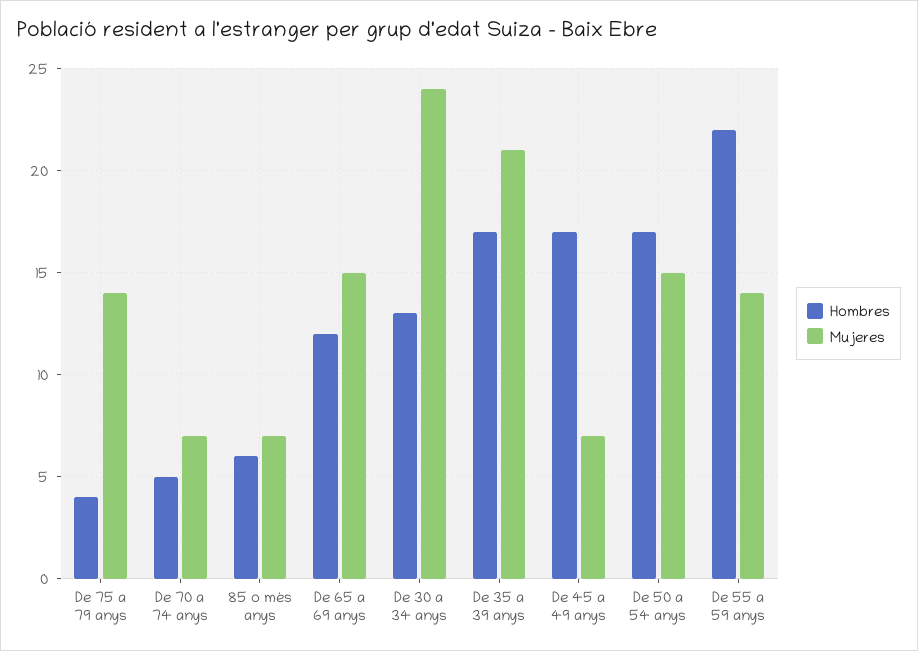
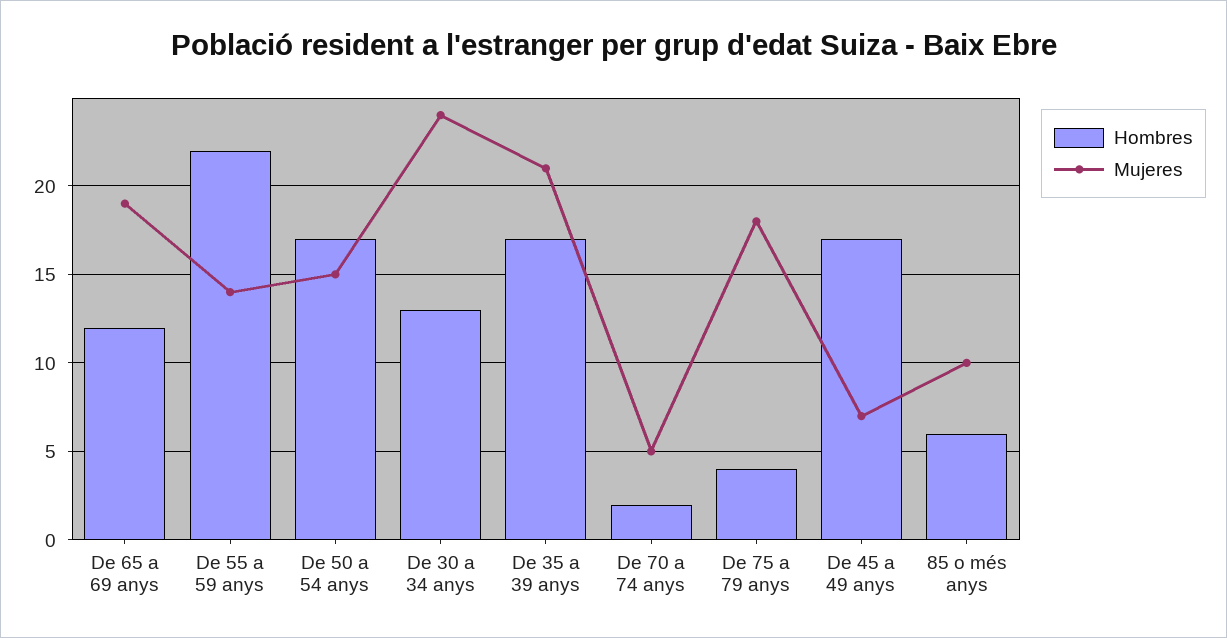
  {
    "Hombres": {
      "De 75 a 79 anys": 4,
-     "De 70 a 74 anys": 5,
+     "De 70 a 74 anys": 2,
      "85 o més anys": 6,
      "De 65 a 69 anys": 12,
      "De 30 a 34 anys": 13,
      "De 35 a 39 anys": 17,
      "De 45 a 49 anys": 17,
      "De 50 a 54 anys": 17,
      "De 55 a 59 anys": 22
    },
    "Mujeres": {
-     "De 75 a 79 anys": 14,
+     "De 75 a 79 anys": 18,
-     "De 70 a 74 anys": 7,
+     "De 70 a 74 anys": 5,
-     "85 o més anys": 7,
+     "85 o més anys": 10,
-     "De 65 a 69 anys": 15,
+     "De 65 a 69 anys": 19,
      "De 30 a 34 anys": 24,
      "De 35 a 39 anys": 21,
      "De 45 a 49 anys": 7,
      "De 50 a 54 anys": 15,
      "De 55 a 59 anys": 14
    }
  }

